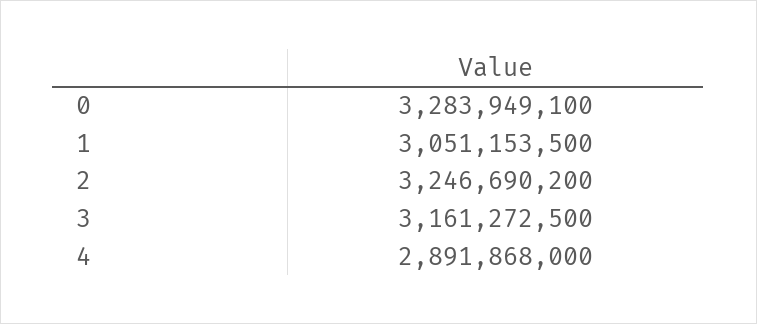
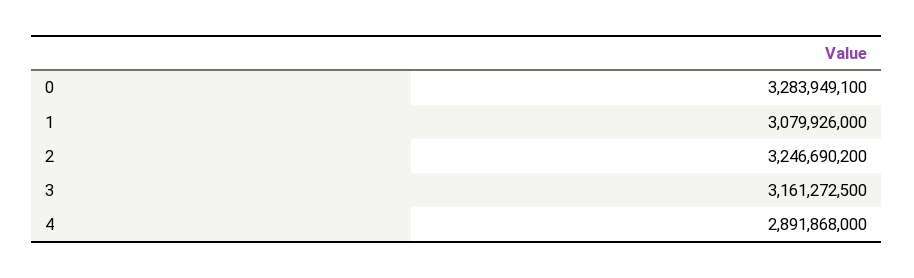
  {
    "0": 3283949100,
-   "1": 3051153500,
+   "1": 3079926000,
    "2": 3246690200,
    "3": 3161272500,
    "4": 2891868000
  }

